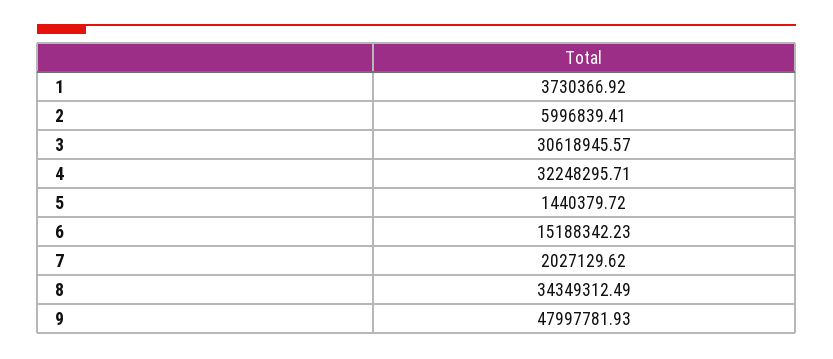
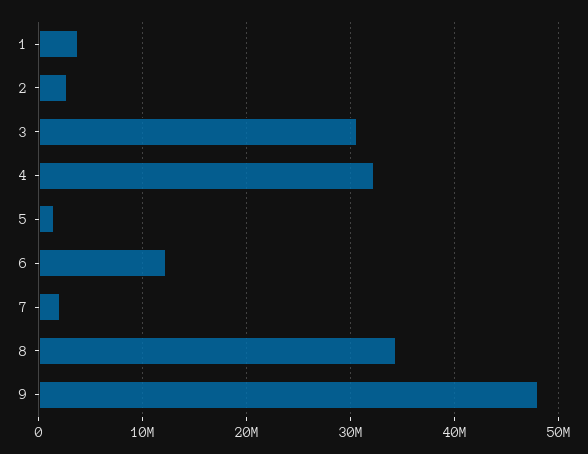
  {
    "1": 3730366.92,
-   "2": 5996839.41,
+   "2": 3000000,
    "3": 30618945.57,
    "4": 32248295.71,
    "5": 1440379.72,
-   "6": 15188342.23,
+   "6": 12000000,
    "7": 2027129.62,
    "8": 34349312.49,
    "9": 47997781.93
  }

